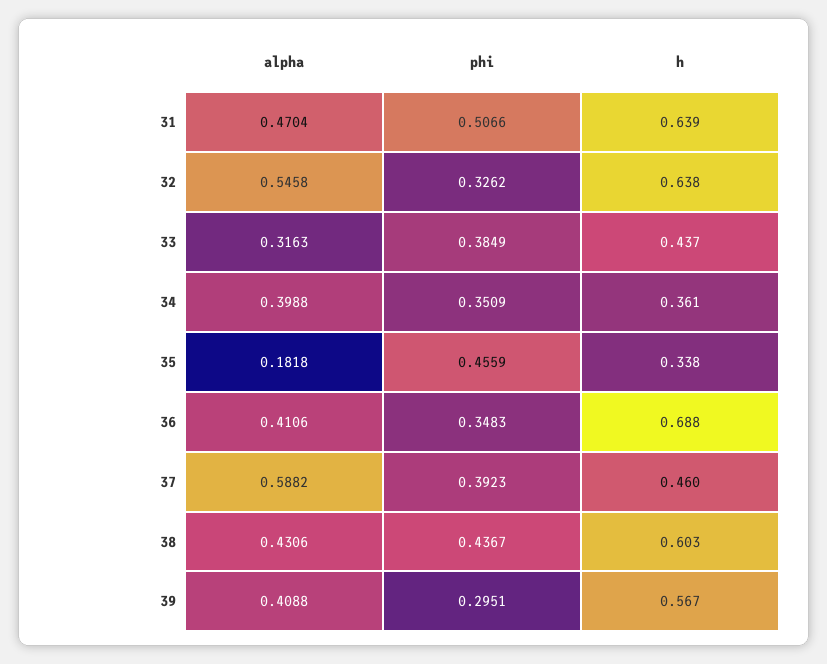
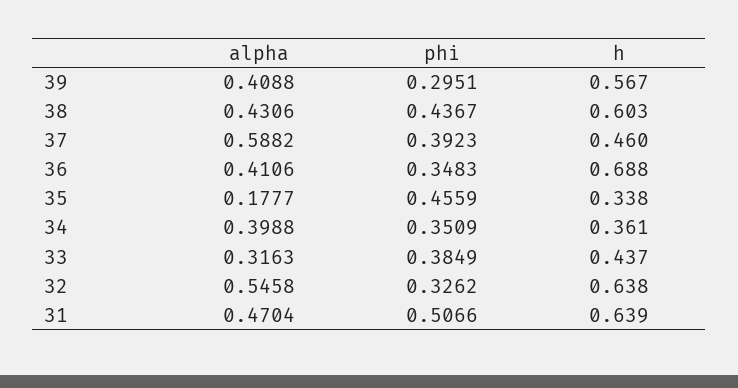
  {
    "alpha": {
      "31": 0.4704,
      "32": 0.5458,
      "33": 0.3163,
      "34": 0.3988,
-     "35": 0.1818,
+     "35": 0.1777,
      "36": 0.4106,
      "37": 0.5882,
      "38": 0.4306,
      "39": 0.4088
    },
    "phi": {
      "31": 0.5066,
      "32": 0.3262,
      "33": 0.3849,
      "34": 0.3509,
      "35": 0.4559,
      "36": 0.3483,
      "37": 0.3923,
      "38": 0.4367,
      "39": 0.2951
    },
    "h": {
      "31": 0.639,
      "32": 0.638,
      "33": 0.437,
      "34": 0.361,
      "35": 0.338,
      "36": 0.688,
      "37": 0.46,
      "38": 0.603,
      "39": 0.567
    }
  }

